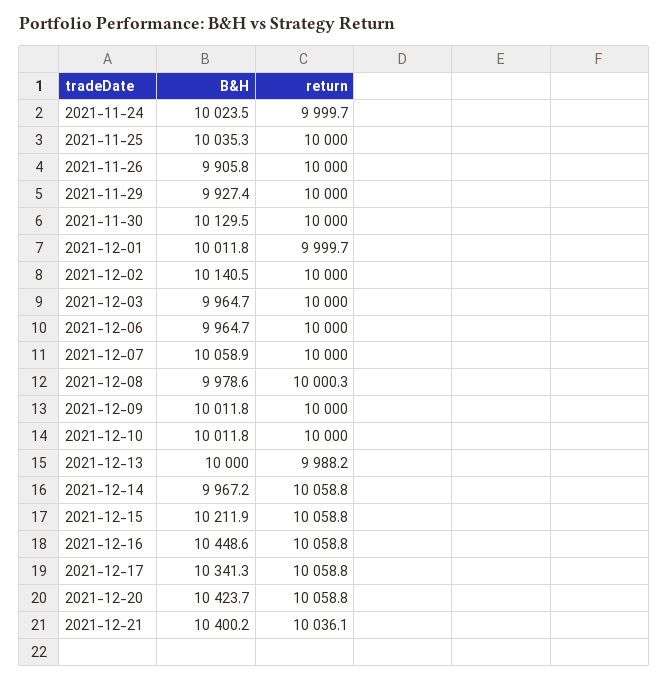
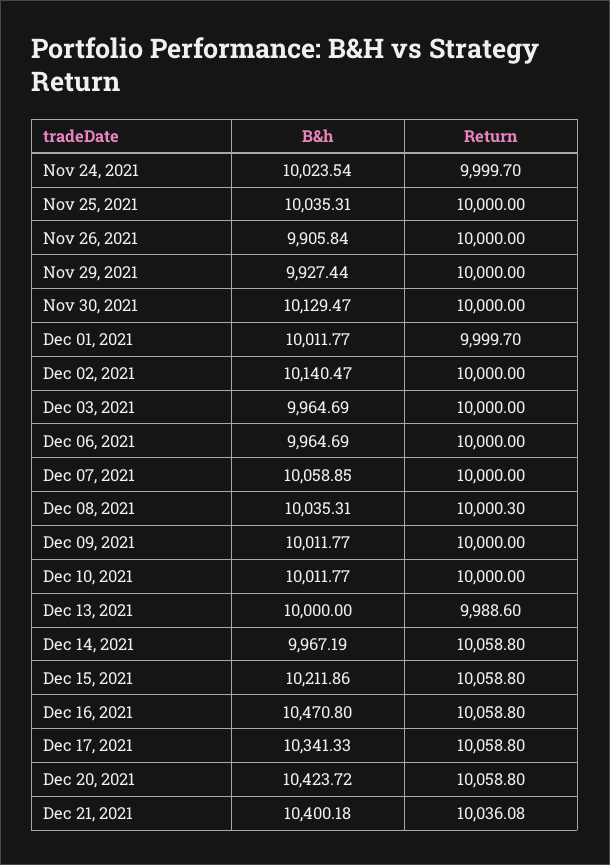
  {
    "B&H": {
      "2021-11-24": 10023.54,
      "2021-11-25": 10035.31,
      "2021-11-26": 9905.84,
      "2021-11-29": 9927.44,
      "2021-11-30": 10129.47,
      "2021-12-01": 10011.77,
      "2021-12-02": 10140.47,
      "2021-12-03": 9964.69,
      "2021-12-06": 9964.69,
      "2021-12-07": 10058.85,
-     "2021-12-08": 9978.6,
+     "2021-12-08": 10035.31,
      "2021-12-09": 10011.77,
      "2021-12-10": 10011.77,
      "2021-12-13": 10000,
      "2021-12-14": 9967.19,
      "2021-12-15": 10211.86,
-     "2021-12-16": 10448.6,
+     "2021-12-16": 10470.8,
      "2021-12-17": 10341.33,
      "2021-12-20": 10423.72,
      "2021-12-21": 10400.18
    },
    "return": {
      "2021-11-24": 9999.7,
      "2021-11-25": 10000,
      "2021-11-26": 10000,
      "2021-11-29": 10000,
      "2021-11-30": 10000,
      "2021-12-01": 9999.7,
      "2021-12-02": 10000,
      "2021-12-03": 10000,
      "2021-12-06": 10000,
      "2021-12-07": 10000,
      "2021-12-08": 10000.3,
      "2021-12-09": 10000,
      "2021-12-10": 10000,
-     "2021-12-13": 9988.2,
+     "2021-12-13": 9988.6,
      "2021-12-14": 10058.8,
      "2021-12-15": 10058.8,
      "2021-12-16": 10058.8,
      "2021-12-17": 10058.8,
      "2021-12-20": 10058.8,
      "2021-12-21": 10036.08
    }
  }

